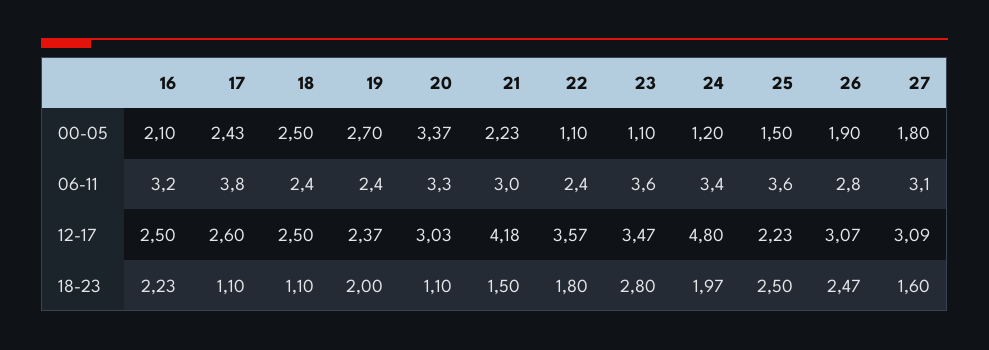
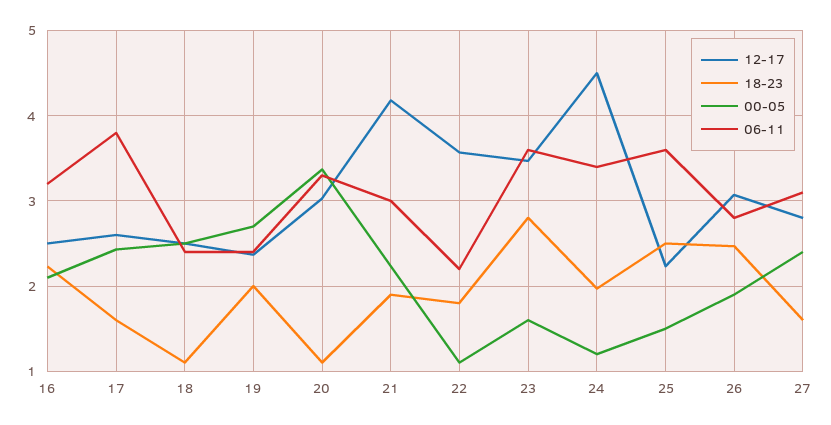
  {
    "00-05": {
      "16": 2.1,
      "17": 2.43,
      "18": 2.5,
      "19": 2.7,
      "20": 3.37,
      "21": 2.23,
      "22": 1.1,
-     "23": 1.1,
+     "23": 1.6,
      "24": 1.2,
      "25": 1.5,
      "26": 1.9,
-     "27": 1.8
+     "27": 2.4
    },
    "06-11": {
      "16": 3.2,
      "17": 3.8,
      "18": 2.4,
      "19": 2.4,
      "20": 3.3,
      "21": 3,
-     "22": 2.4,
+     "22": 2.2,
      "23": 3.6,
      "24": 3.4,
      "25": 3.6,
      "26": 2.8,
      "27": 3.1
    },
    "12-17": {
      "16": 2.5,
      "17": 2.6,
      "18": 2.5,
      "19": 2.37,
      "20": 3.03,
      "21": 4.18,
      "22": 3.57,
      "23": 3.47,
-     "24": 4.8,
+     "24": 4.5,
      "25": 2.23,
      "26": 3.07,
-     "27": 3.09
+     "27": 2.8
    },
    "18-23": {
      "16": 2.23,
-     "17": 1.1,
+     "17": 1.6,
      "18": 1.1,
      "19": 2,
      "20": 1.1,
-     "21": 1.5,
+     "21": 1.9,
      "22": 1.8,
      "23": 2.8,
      "24": 1.97,
      "25": 2.5,
      "26": 2.47,
      "27": 1.6
    }
  }

